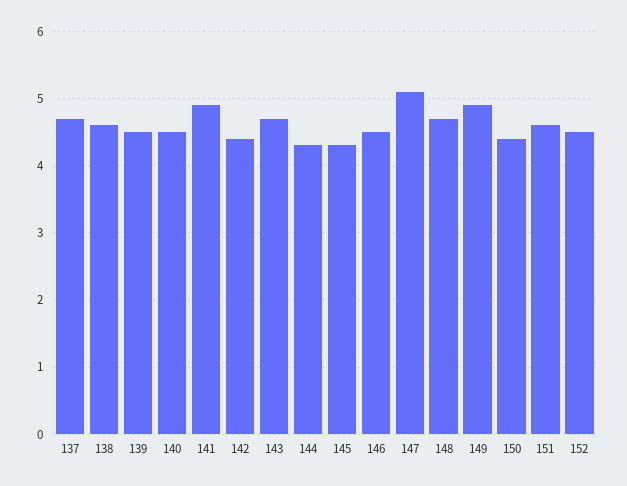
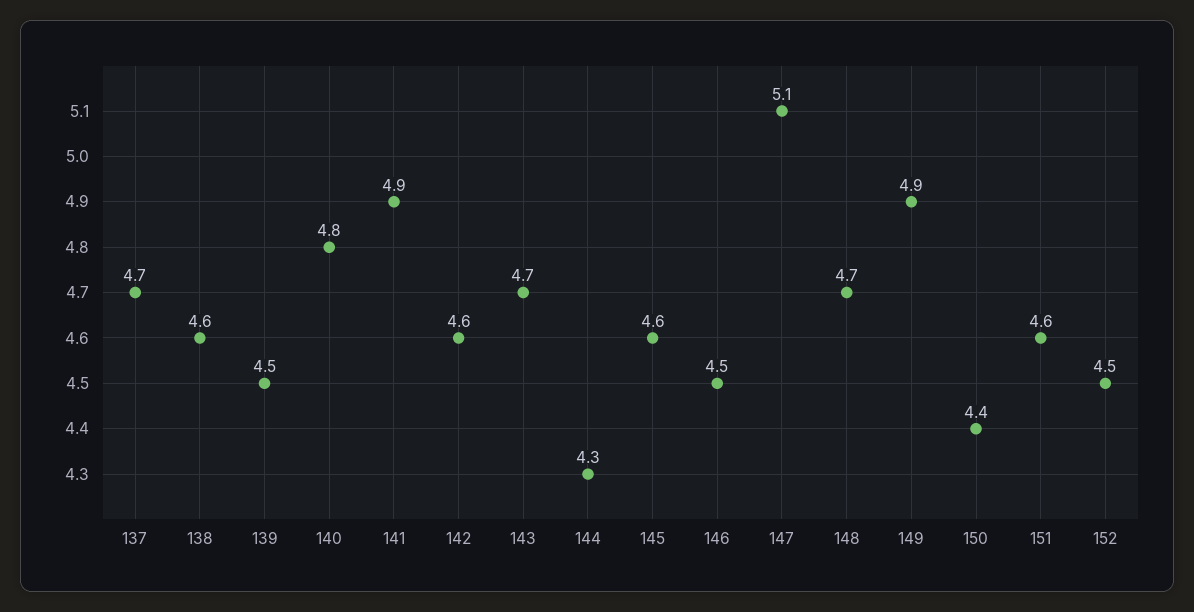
  {
    "137": 4.7,
    "138": 4.6,
    "139": 4.5,
-   "140": 4.5,
+   "140": 4.8,
    "141": 4.9,
-   "142": 4.4,
+   "142": 4.6,
    "143": 4.7,
    "144": 4.3,
-   "145": 4.3,
+   "145": 4.6,
    "146": 4.5,
    "147": 5.1,
    "148": 4.7,
    "149": 4.9,
    "150": 4.4,
    "151": 4.6,
    "152": 4.5
  }

